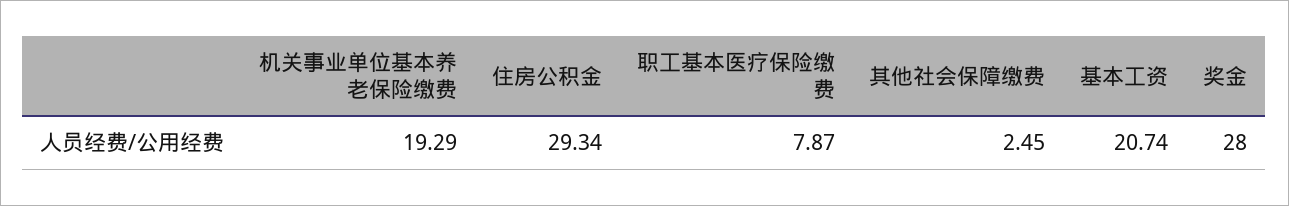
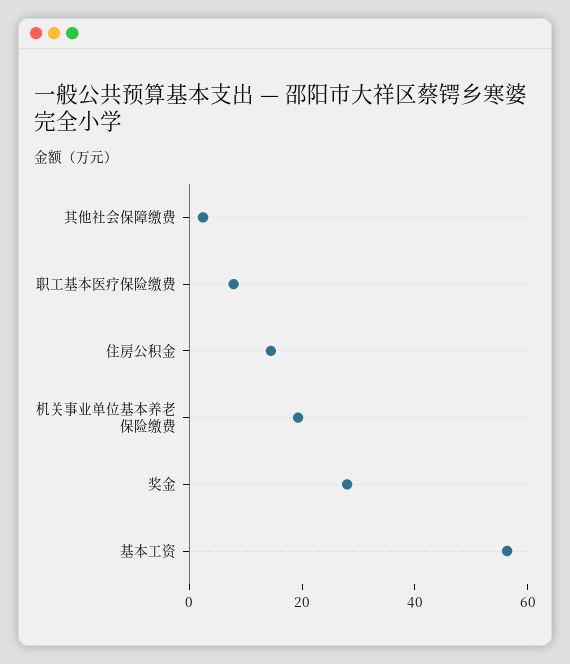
  {
    "机关事业单位基本养老保险缴费": 19.29,
-   "住房公积金": 29.34,
+   "住房公积金": 15,
    "职工基本医疗保险缴费": 7.87,
    "其他社会保障缴费": 2.45,
-   "基本工资": 20.74,
+   "基本工资": 55,
    "奖金": 28
  }

